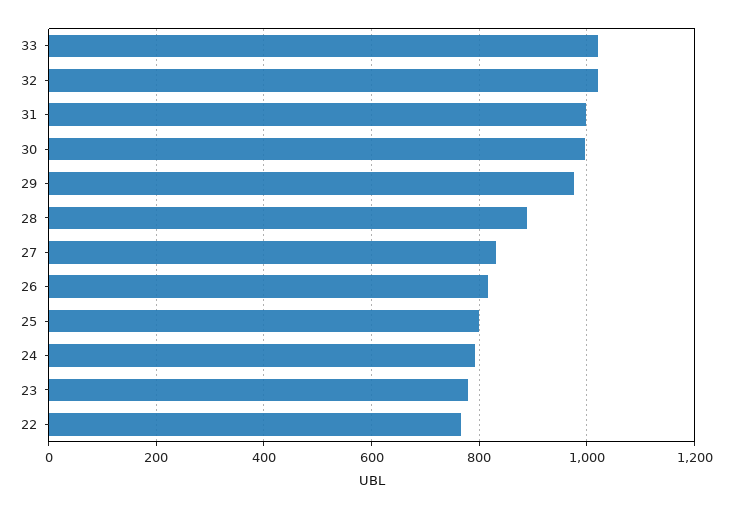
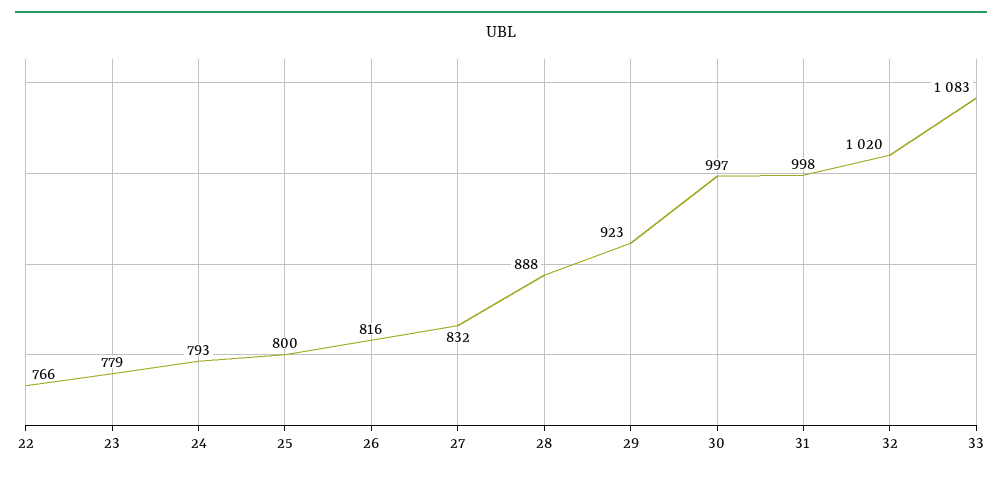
  {
-   "33": 1020,
+   "33": 1083,
    "32": 1020,
    "31": 998,
    "30": 997,
-   "29": 980,
+   "29": 923,
    "28": 888,
    "27": 832,
    "26": 816,
    "25": 800,
    "24": 793,
    "23": 779,
    "22": 766
  }

